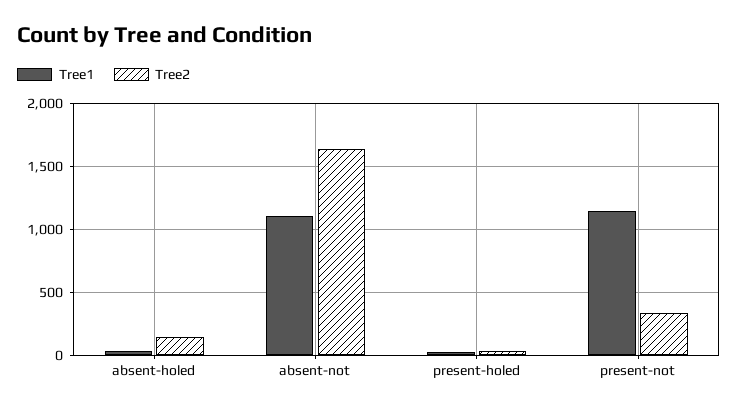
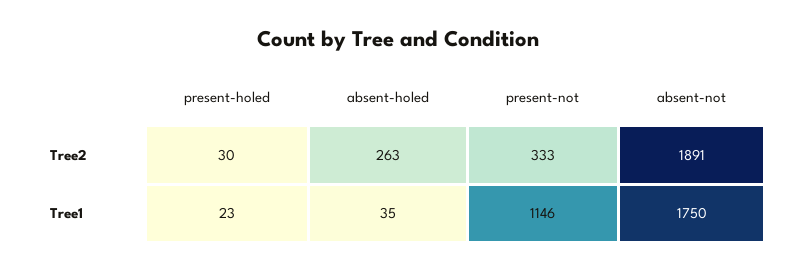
  {
    "Tree1": {
      "absent-holed": 35,
-     "absent-not": 1100,
+     "absent-not": 1750,
      "present-holed": 23,
      "present-not": 1146
    },
    "Tree2": {
-     "absent-holed": 150,
+     "absent-holed": 263,
-     "absent-not": 1650,
+     "absent-not": 1891,
      "present-holed": 30,
      "present-not": 333
    }
  }

